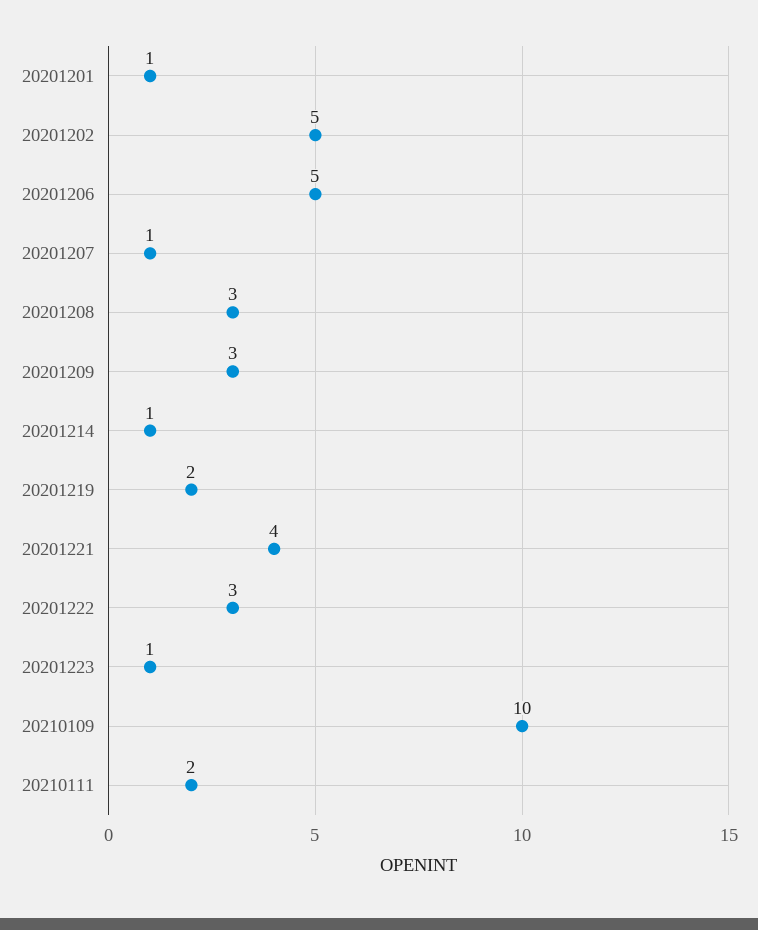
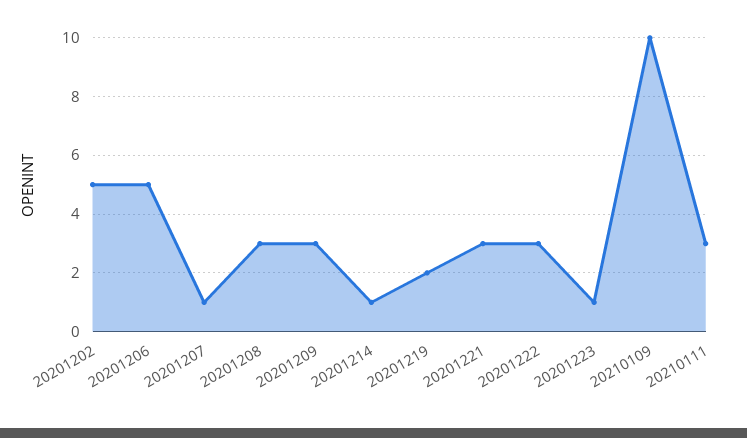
  {
-   "20201201": 1,
    "20201202": 5,
    "20201206": 5,
    "20201207": 1,
    "20201208": 3,
    "20201209": 3,
    "20201214": 1,
    "20201219": 2,
-   "20201221": 4,
+   "20201221": 3,
    "20201222": 3,
    "20201223": 1,
    "20210109": 10,
-   "20210111": 2
+   "20210111": 3
  }

